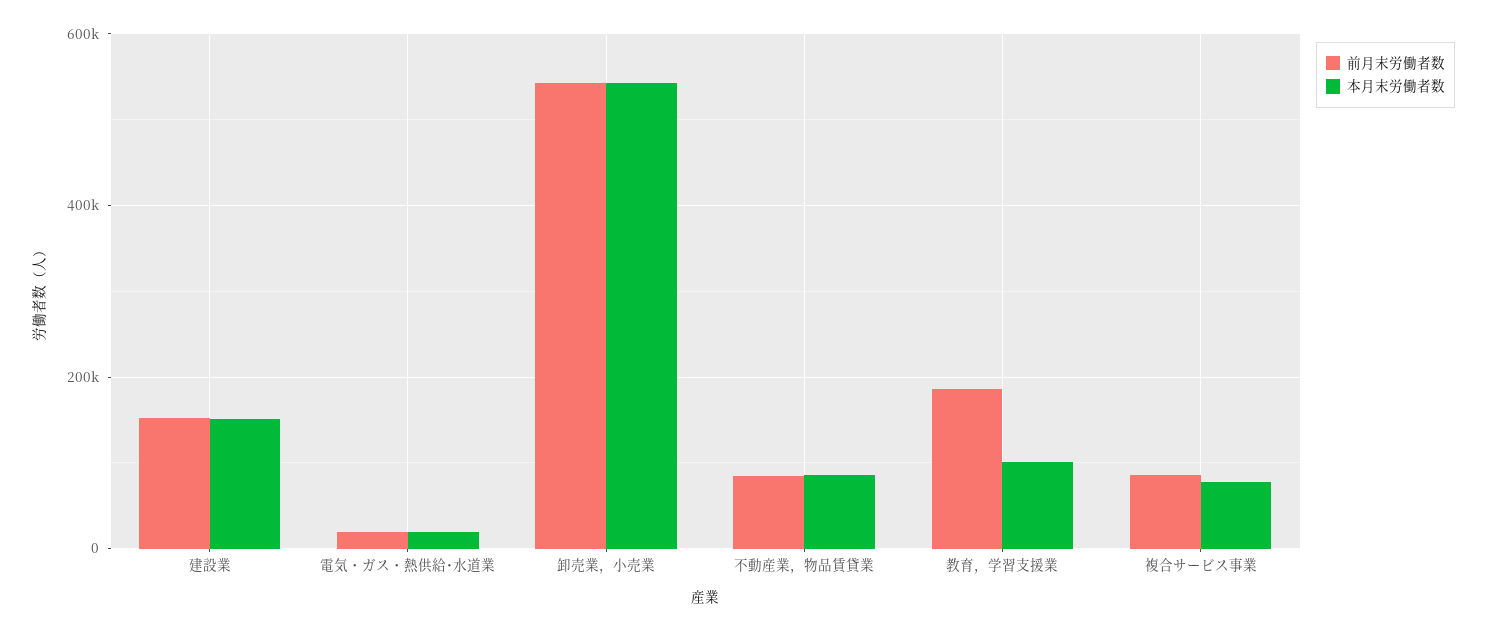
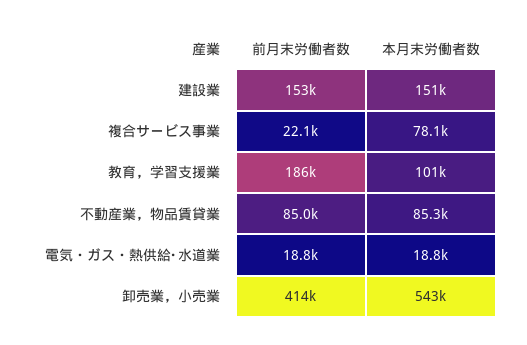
  {
    "前月末労働者数": {
      "建設業": 153000,
      "電気・ガス・熱供給･水道業": 18800,
-     "卸売業，小売業": 540000,
+     "卸売業，小売業": 414000,
      "不動産業，物品賃貸業": 85000,
      "教育，学習支援業": 186000,
-     "複合サービス事業": 80000
+     "複合サービス事業": 22100
    },
    "本月末労働者数": {
      "建設業": 151000,
      "電気・ガス・熱供給･水道業": 18800,
      "卸売業，小売業": 543000,
      "不動産業，物品賃貸業": 85300,
      "教育，学習支援業": 101000,
      "複合サービス事業": 78100
    }
  }

